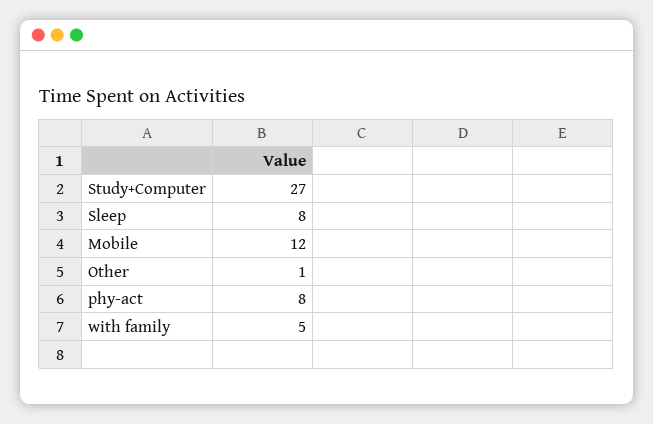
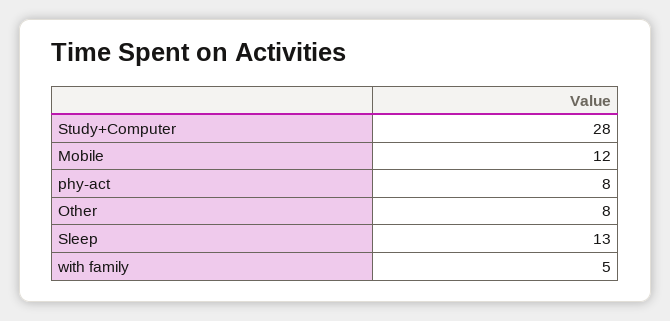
  {
-   "Study+Computer": 27,
+   "Study+Computer": 28,
-   "Sleep": 8,
+   "Sleep": 13,
    "Mobile": 12,
-   "Other": 1,
+   "Other": 8,
    "phy-act": 8,
    "with family": 5
  }

